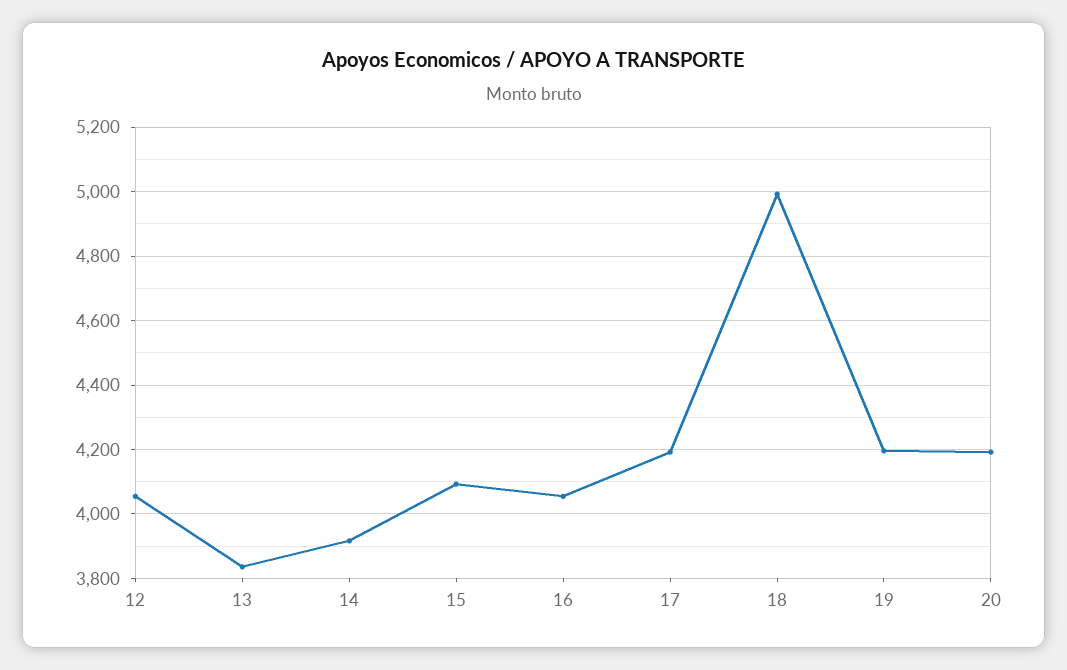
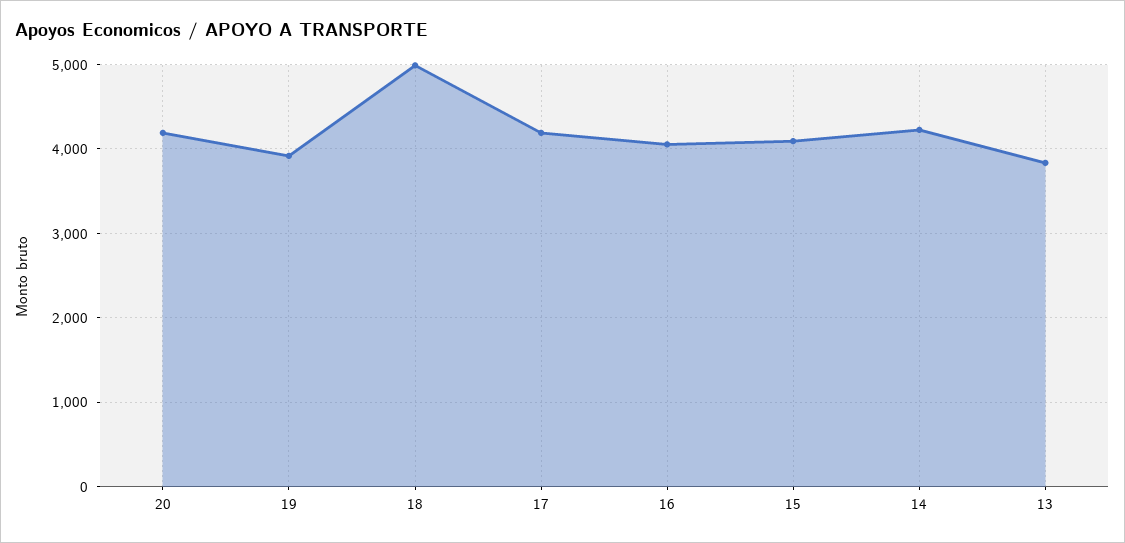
  {
-   "12": 4060,
    "13": 3840,
-   "14": 3920,
+   "14": 4200,
    "15": 4100,
    "16": 4060,
    "17": 4200,
    "18": 5000,
-   "19": 4200,
+   "19": 3900,
    "20": 4200
  }

